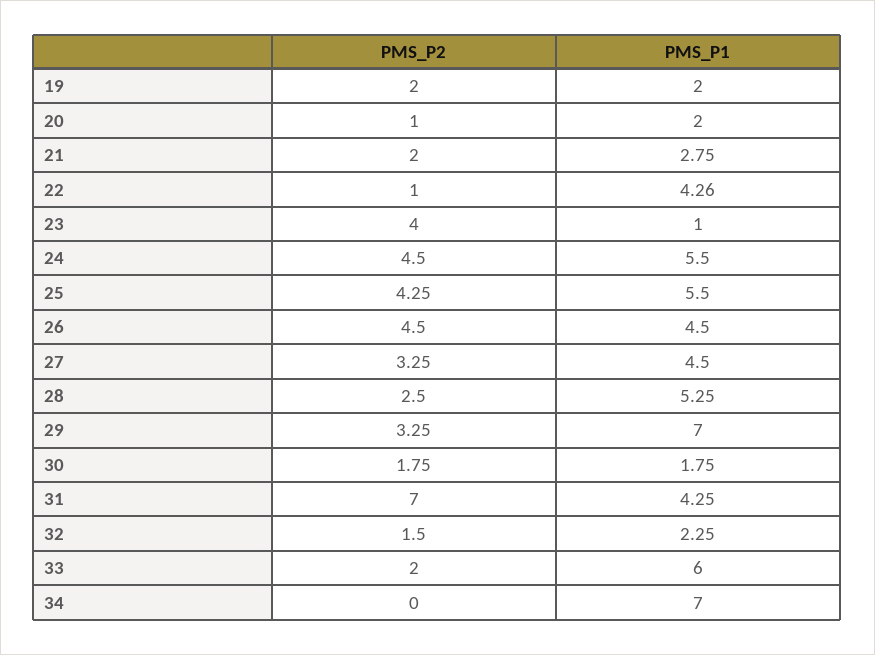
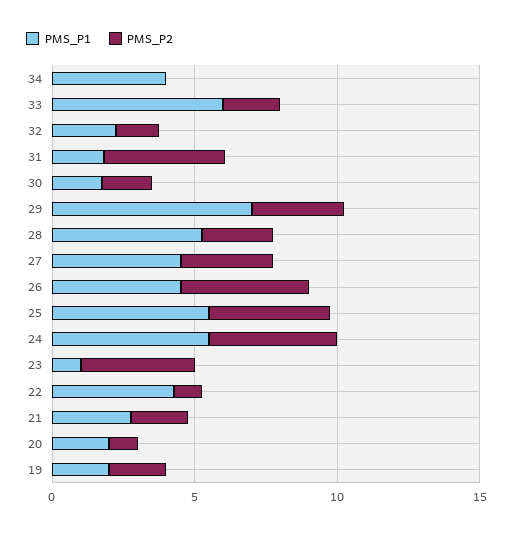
  {
    "PMS_P2": {
      "19": 2,
      "20": 1,
      "21": 2,
      "22": 1,
      "23": 4,
      "24": 4.5,
      "25": 4.25,
      "26": 4.5,
      "27": 3.25,
      "28": 2.5,
      "29": 3.25,
      "30": 1.75,
-     "31": 7,
+     "31": 4,
      "32": 1.5,
      "33": 2,
      "34": 0
    },
    "PMS_P1": {
      "19": 2,
      "20": 2,
      "21": 2.75,
      "22": 4.26,
      "23": 1,
      "24": 5.5,
      "25": 5.5,
      "26": 4.5,
      "27": 4.5,
      "28": 5.25,
      "29": 7,
      "30": 1.75,
-     "31": 4.25,
+     "31": 2,
      "32": 2.25,
      "33": 6,
-     "34": 7
+     "34": 4
    }
  }

